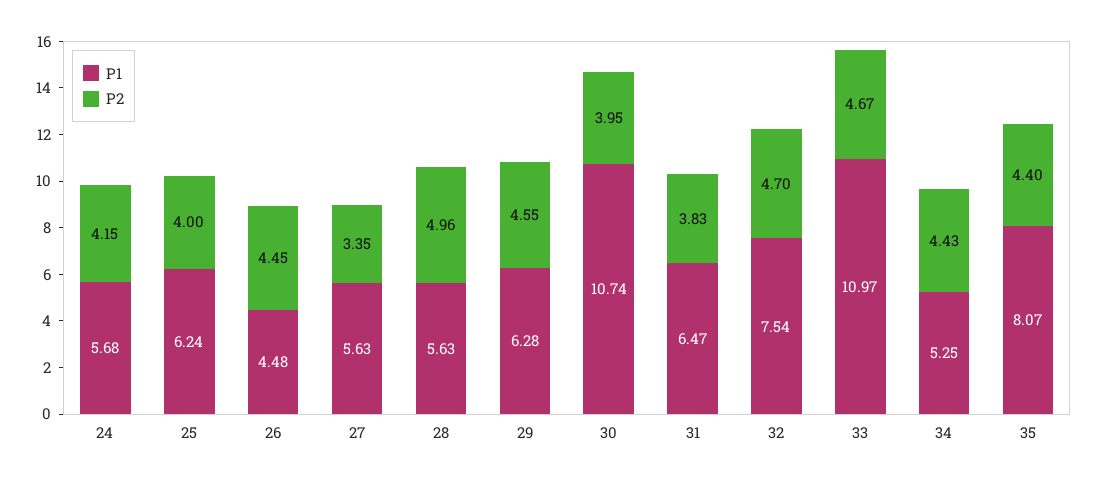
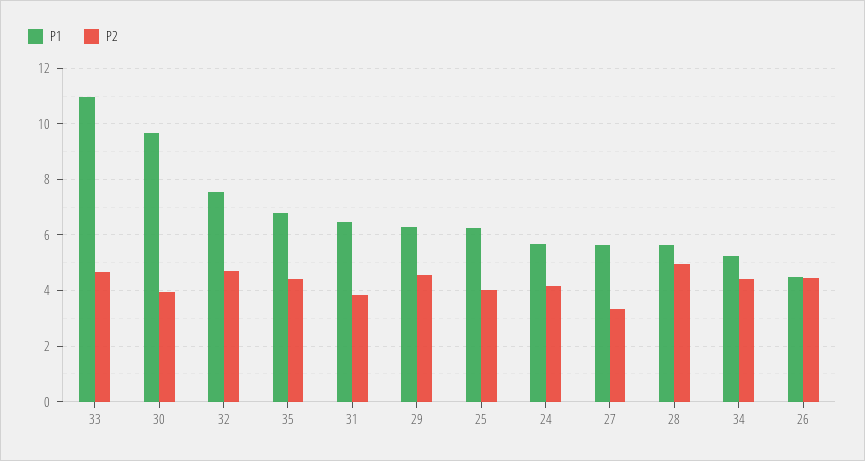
  {
    "P1": {
      "24": 5.68,
      "25": 6.24,
      "26": 4.48,
      "27": 5.63,
      "28": 5.63,
      "29": 6.28,
-     "30": 10.74,
+     "30": 9.75,
      "31": 6.47,
      "32": 7.54,
      "33": 10.97,
      "34": 5.25,
-     "35": 8.07
+     "35": 6.75
    },
    "P2": {
      "24": 4.15,
      "25": 4,
      "26": 4.45,
      "27": 3.35,
      "28": 4.96,
      "29": 4.55,
      "30": 3.95,
      "31": 3.83,
      "32": 4.7,
      "33": 4.67,
      "34": 4.43,
      "35": 4.4
    }
  }

